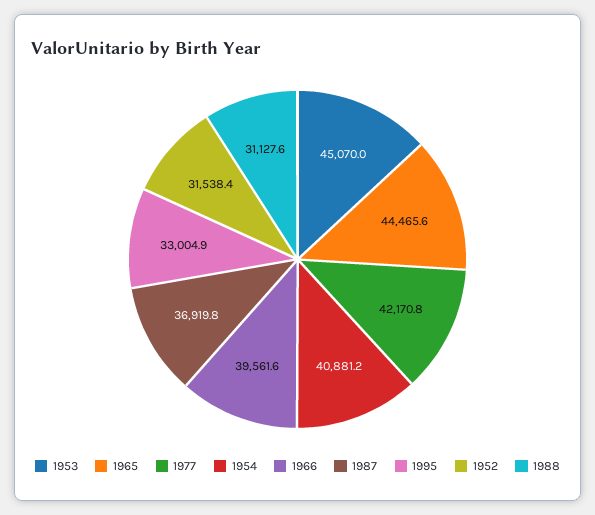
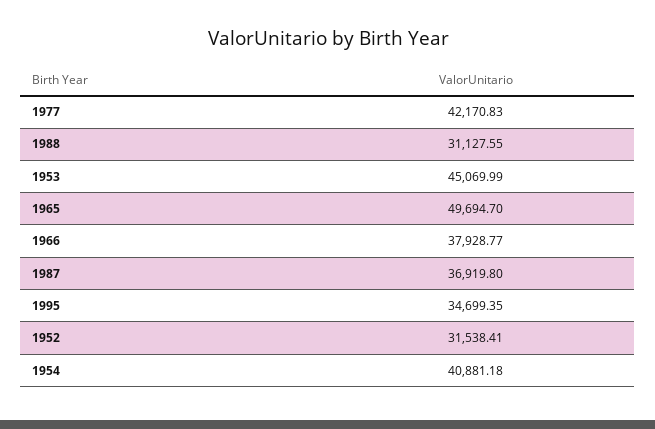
  {
    "1953": 45069.99,
-   "1965": 44465.6,
+   "1965": 49694.7,
    "1977": 42170.83,
    "1954": 40881.18,
-   "1966": 39561.6,
+   "1966": 37928.77,
    "1987": 36919.8,
-   "1995": 33004.9,
+   "1995": 34699.35,
    "1952": 31538.41,
    "1988": 31127.55
  }

